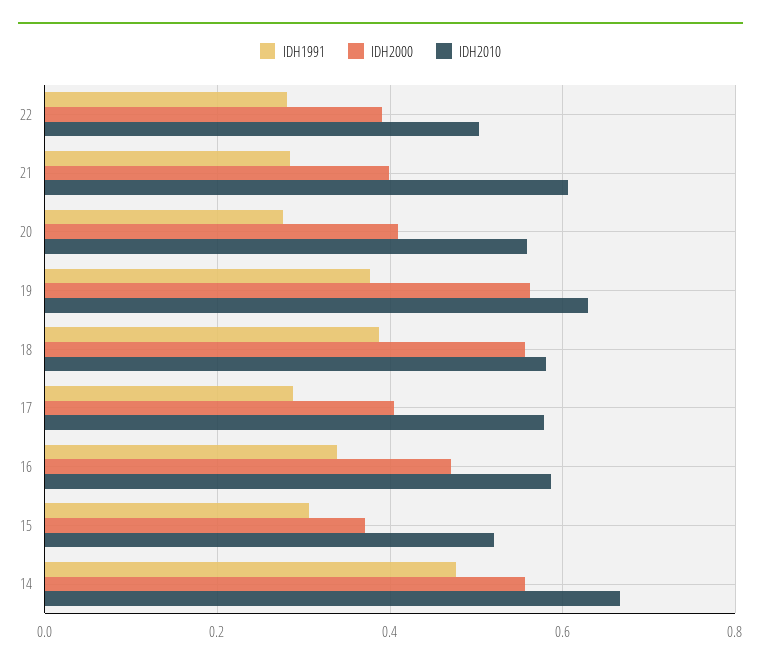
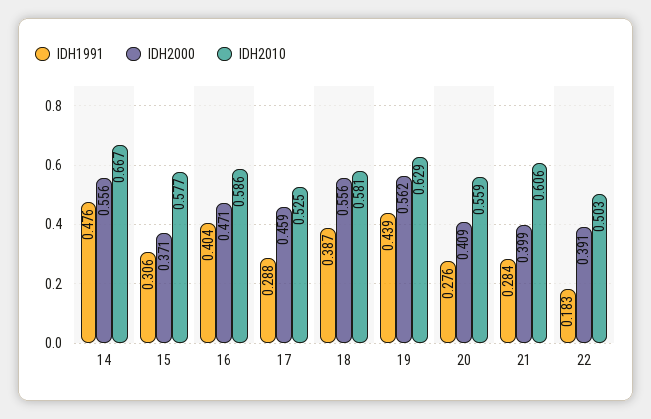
  {
    "IDH1991": {
-     "22": 0.28,
+     "22": 0.183,
      "21": 0.284,
      "20": 0.276,
-     "19": 0.38,
+     "19": 0.439,
      "18": 0.387,
      "17": 0.288,
-     "16": 0.34,
+     "16": 0.404,
      "15": 0.306,
      "14": 0.476
    },
    "IDH2000": {
      "22": 0.391,
      "21": 0.399,
      "20": 0.409,
      "19": 0.562,
      "18": 0.556,
-     "17": 0.4,
+     "17": 0.459,
      "16": 0.471,
      "15": 0.371,
      "14": 0.556
    },
    "IDH2010": {
      "22": 0.503,
      "21": 0.606,
      "20": 0.559,
      "19": 0.629,
      "18": 0.581,
-     "17": 0.58,
+     "17": 0.525,
      "16": 0.586,
-     "15": 0.52,
+     "15": 0.577,
      "14": 0.667
    }
  }

